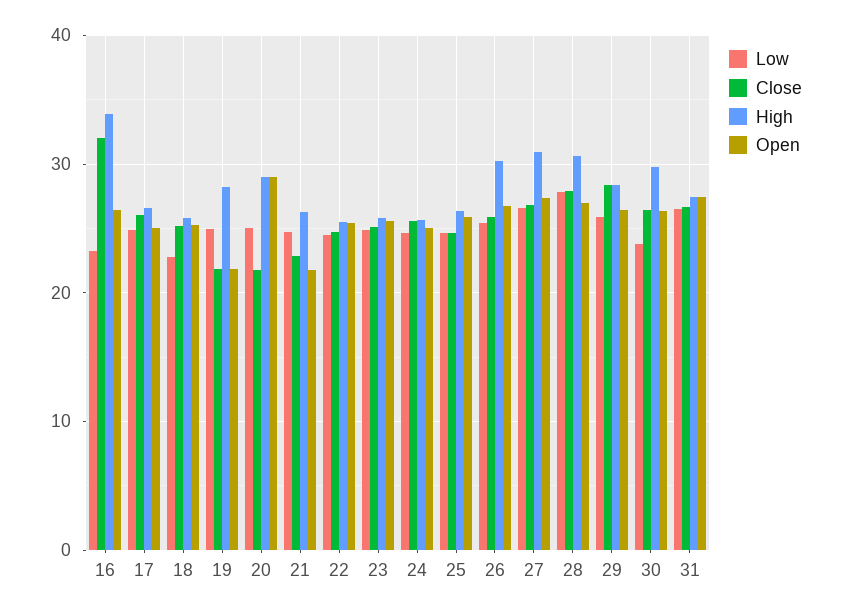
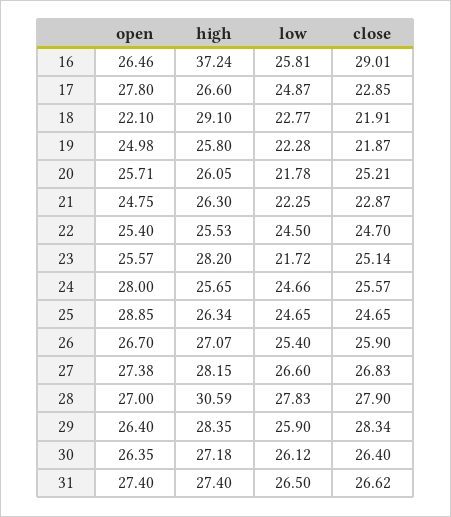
  {
    "Low": {
-     "16": 23,
+     "16": 25.81,
      "17": 24.87,
      "18": 22.77,
-     "19": 25,
+     "19": 22.28,
-     "20": 25,
+     "20": 21.78,
-     "21": 25,
+     "21": 22.25,
      "22": 24.5,
-     "23": 25,
+     "23": 21.72,
      "24": 24.66,
      "25": 24.65,
      "26": 25.4,
      "27": 26.6,
      "28": 27.83,
      "29": 25.9,
-     "30": 24,
+     "30": 26.12,
      "31": 26.5
    },
    "Close": {
-     "16": 32,
+     "16": 29.01,
-     "17": 26,
+     "17": 22.85,
-     "18": 25,
+     "18": 21.91,
      "19": 21.87,
-     "20": 22,
+     "20": 25.21,
      "21": 22.87,
      "22": 24.7,
      "23": 25.14,
      "24": 25.57,
      "25": 24.65,
      "26": 25.9,
      "27": 26.83,
      "28": 27.9,
      "29": 28.34,
      "30": 26.4,
      "31": 26.62
    },
    "High": {
-     "16": 34,
+     "16": 37.24,
      "17": 26.6,
-     "18": 26,
+     "18": 29.1,
-     "19": 28,
+     "19": 25.8,
-     "20": 29,
+     "20": 26.05,
      "21": 26.3,
      "22": 25.53,
-     "23": 26,
+     "23": 28.2,
      "24": 25.65,
      "25": 26.34,
-     "26": 30,
+     "26": 27.07,
-     "27": 31,
+     "27": 28.15,
      "28": 30.59,
      "29": 28.35,
-     "30": 30,
+     "30": 27.18,
      "31": 27.4
    },
    "Open": {
      "16": 26.46,
-     "17": 25,
+     "17": 27.8,
-     "18": 25,
+     "18": 22.1,
-     "19": 22,
+     "19": 24.98,
-     "20": 29,
+     "20": 25.71,
-     "21": 22,
+     "21": 24.75,
      "22": 25.4,
      "23": 25.57,
-     "24": 25,
+     "24": 28,
-     "25": 26,
+     "25": 28.85,
      "26": 26.7,
      "27": 27.38,
      "28": 27,
      "29": 26.4,
      "30": 26.35,
      "31": 27.4
    }
  }

